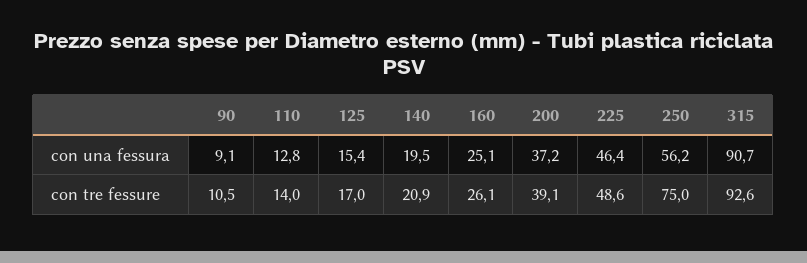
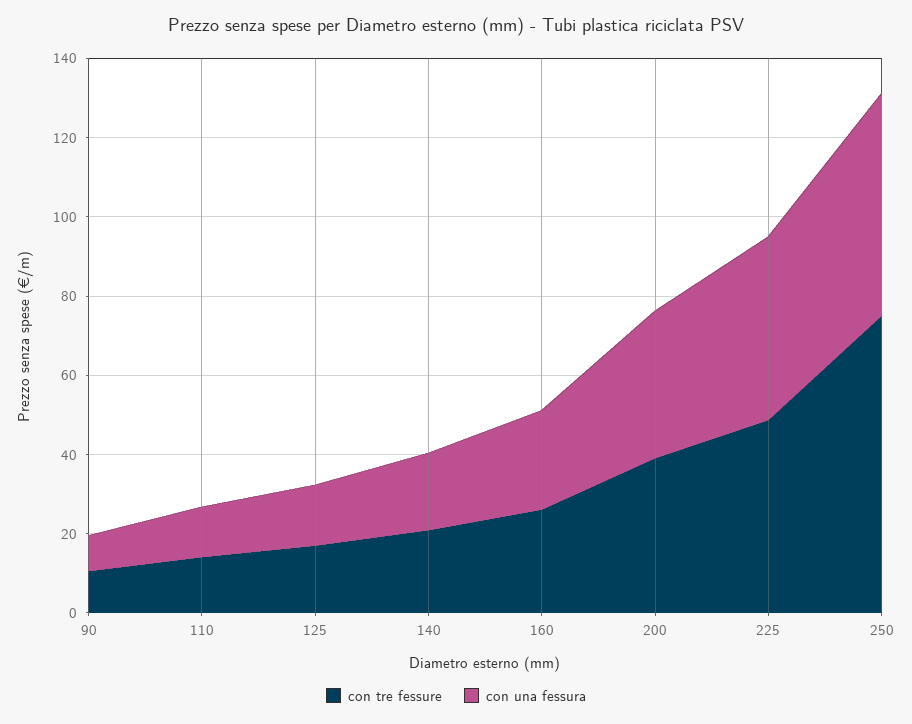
  {
    "con una fessura": {
      "90": 9.1,
      "110": 12.8,
      "125": 15.4,
      "140": 19.5,
      "160": 25.1,
      "200": 37.2,
      "225": 46.4,
-     "250": 56.2,
+     "250": 56.2
-     "315": 90.7
    },
    "con tre fessure": {
      "90": 10.5,
      "110": 14,
      "125": 17,
      "140": 20.9,
      "160": 26.1,
      "200": 39.1,
      "225": 48.6,
-     "250": 75,
+     "250": 75
-     "315": 92.6
    }
  }

